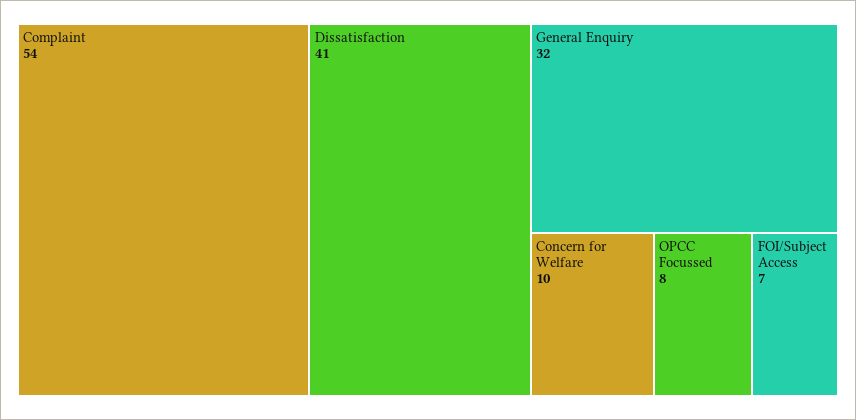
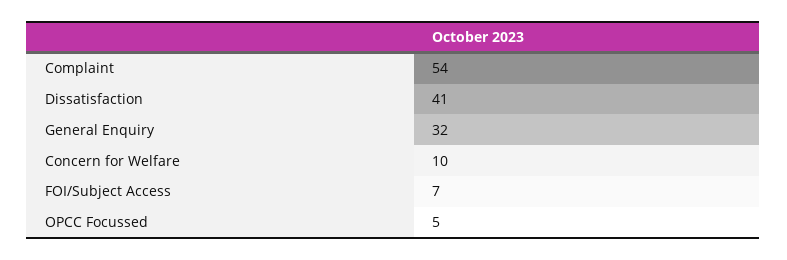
  {
    "Complaint": 54,
    "Dissatisfaction": 41,
    "General Enquiry": 32,
    "Concern for Welfare": 10,
-   "OPCC Focussed": 8,
+   "OPCC Focussed": 5,
    "FOI/Subject Access": 7
  }

